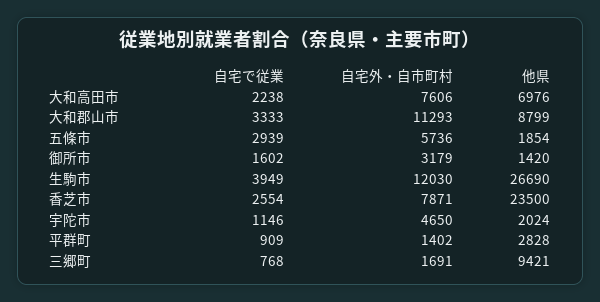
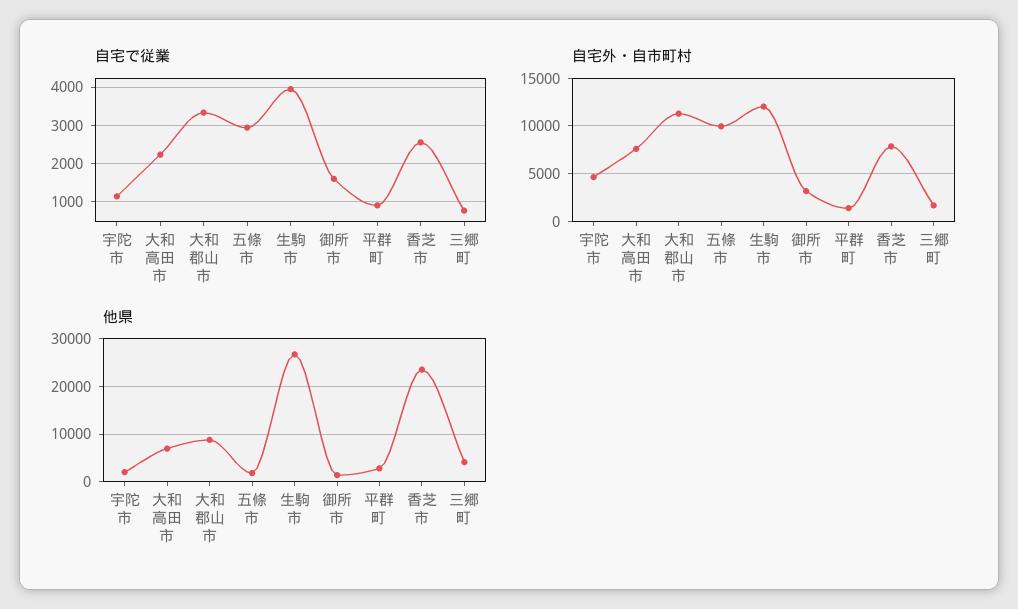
  {
    "自宅で従業": {
      "大和高田市": 2238,
      "大和郡山市": 3333,
      "五條市": 2939,
      "御所市": 1602,
      "生駒市": 3949,
      "香芝市": 2554,
      "宇陀市": 1146,
      "平群町": 909,
      "三郷町": 768
    },
    "自宅外・自市町村": {
      "大和高田市": 7606,
      "大和郡山市": 11293,
-     "五條市": 5736,
+     "五條市": 10000,
      "御所市": 3179,
      "生駒市": 12030,
      "香芝市": 7871,
      "宇陀市": 4650,
      "平群町": 1402,
      "三郷町": 1691
    },
    "他県": {
      "大和高田市": 6976,
      "大和郡山市": 8799,
      "五條市": 1854,
      "御所市": 1420,
      "生駒市": 26690,
      "香芝市": 23500,
      "宇陀市": 2024,
      "平群町": 2828,
-     "三郷町": 9421
+     "三郷町": 4000
    }
  }

